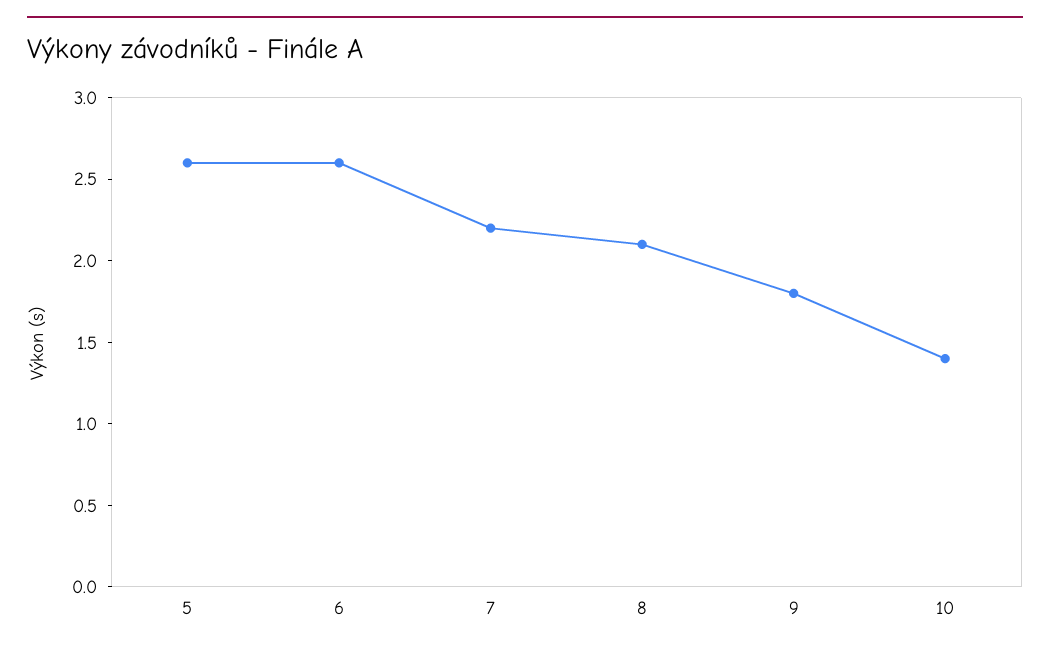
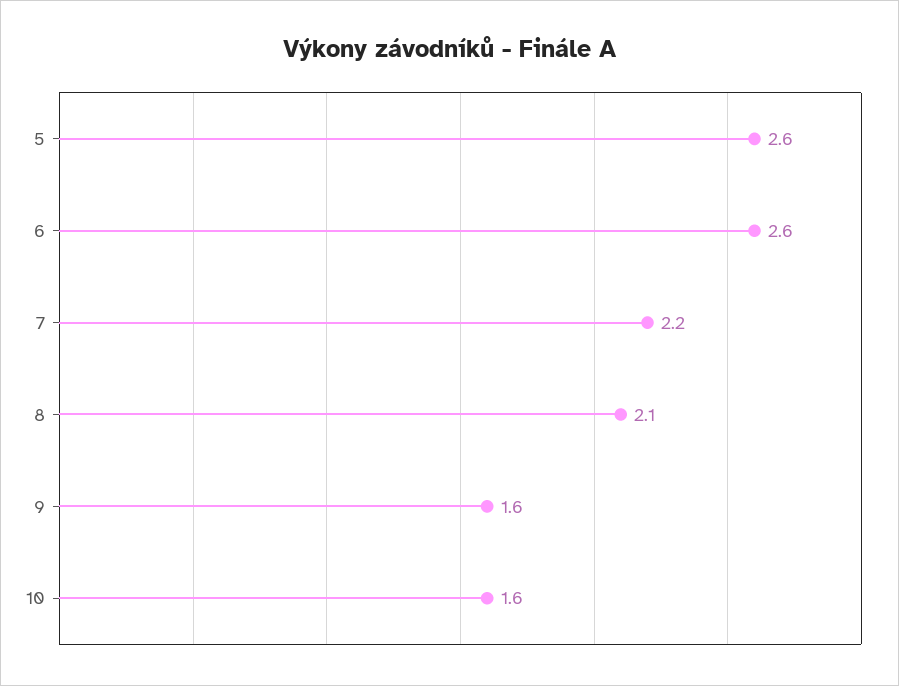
  {
    "5": 2.6,
    "6": 2.6,
    "7": 2.2,
    "8": 2.1,
-   "9": 1.8,
+   "9": 1.6,
-   "10": 1.4
+   "10": 1.6
  }

